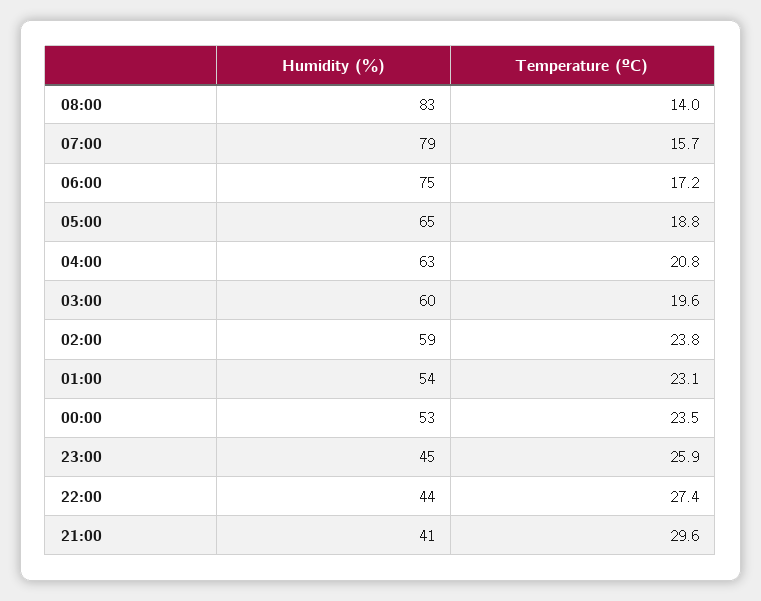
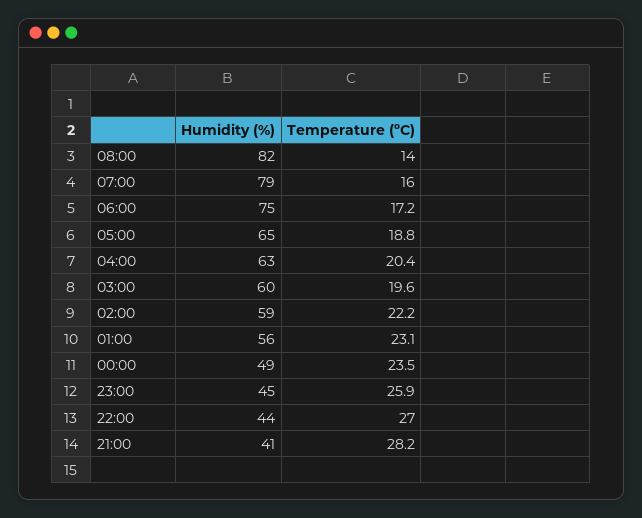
  {
    "Humidity (%)": {
-     "08:00": 83,
+     "08:00": 82,
      "07:00": 79,
      "06:00": 75,
      "05:00": 65,
      "04:00": 63,
      "03:00": 60,
      "02:00": 59,
-     "01:00": 54,
+     "01:00": 56,
-     "00:00": 53,
+     "00:00": 49,
      "23:00": 45,
      "22:00": 44,
      "21:00": 41
    },
    "Temperature (ºC)": {
      "08:00": 14,
-     "07:00": 15.7,
+     "07:00": 16,
      "06:00": 17.2,
      "05:00": 18.8,
-     "04:00": 20.8,
+     "04:00": 20.4,
      "03:00": 19.6,
-     "02:00": 23.8,
+     "02:00": 22.2,
      "01:00": 23.1,
      "00:00": 23.5,
      "23:00": 25.9,
-     "22:00": 27.4,
+     "22:00": 27,
-     "21:00": 29.6
+     "21:00": 28.2
    }
  }

